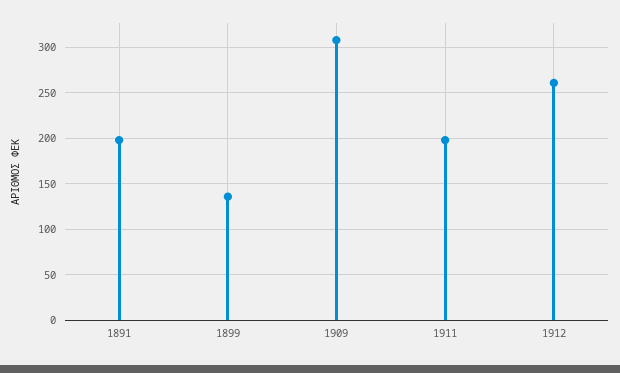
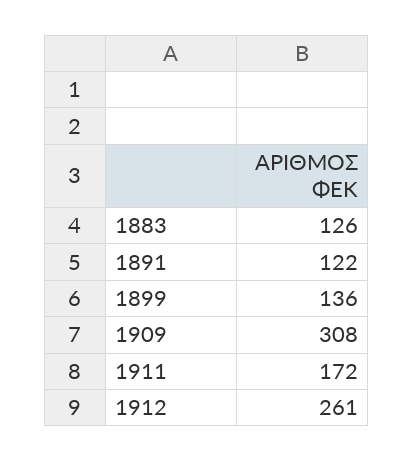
  {
-   "1891": 200,
+   "1891": 122,
    "1899": 136,
    "1909": 308,
-   "1911": 200,
+   "1911": 172,
-   "1912": 261
+   "1912": 261,
+   "1883": 126
  }

